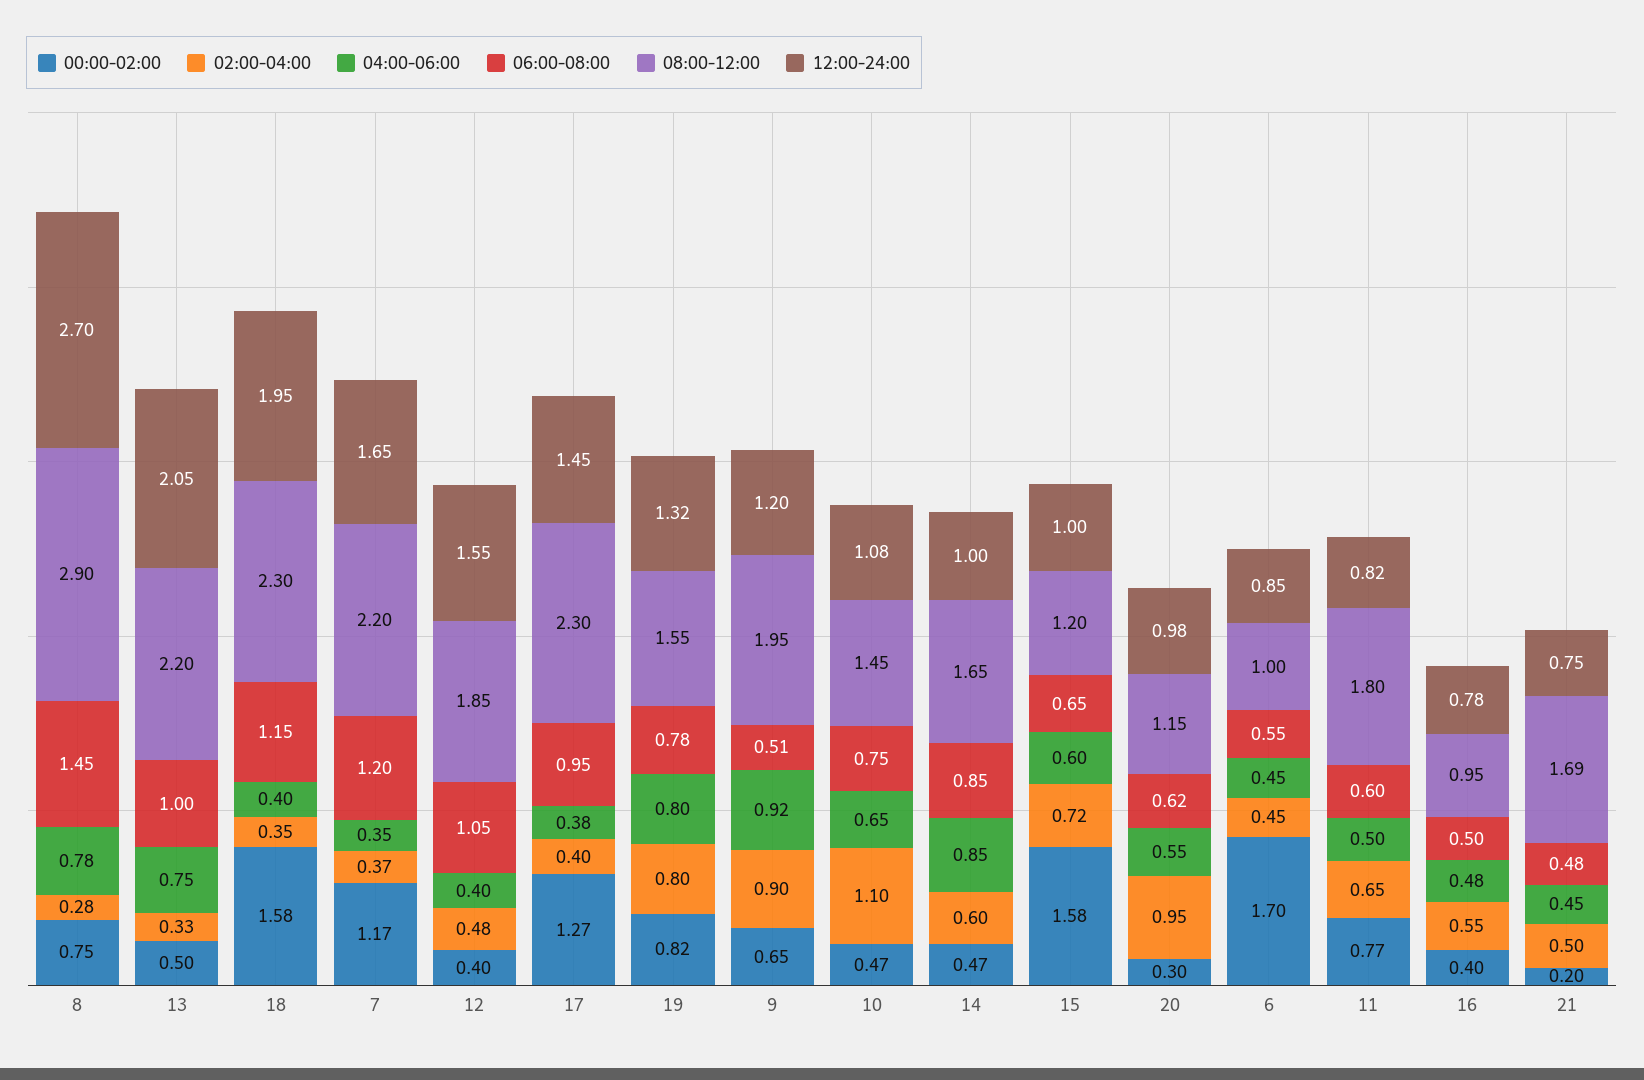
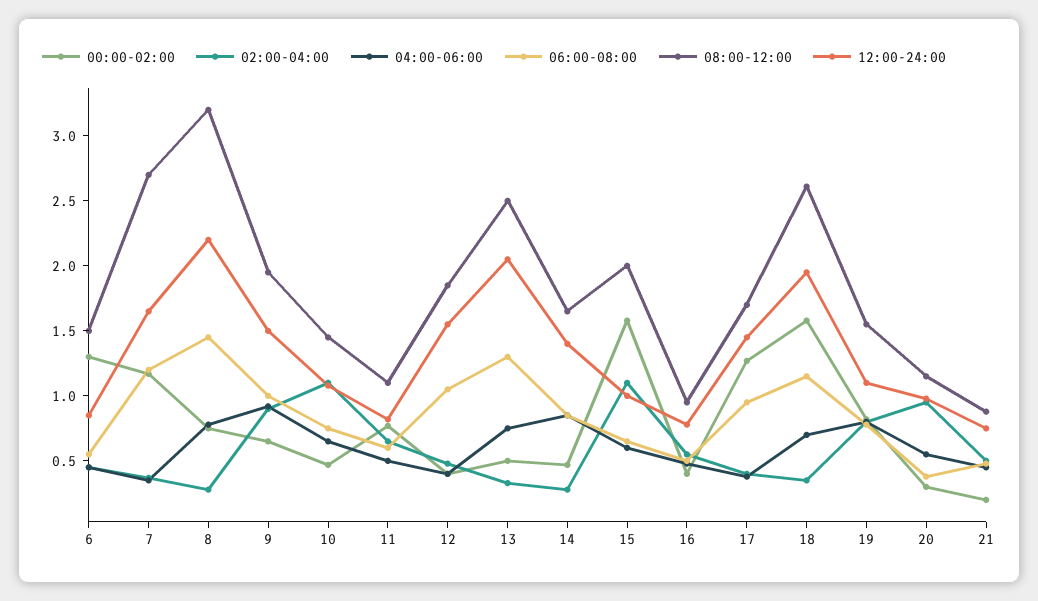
  {
    "00:00-02:00": {
      "8": 0.75,
      "13": 0.5,
      "18": 1.58,
      "7": 1.17,
      "12": 0.4,
      "17": 1.27,
      "19": 0.82,
      "9": 0.65,
      "10": 0.47,
      "14": 0.47,
      "15": 1.58,
      "20": 0.3,
-     "6": 1.7,
+     "6": 1.3,
      "11": 0.77,
      "16": 0.4,
      "21": 0.2
    },
    "02:00-04:00": {
      "8": 0.28,
      "13": 0.33,
      "18": 0.35,
      "7": 0.37,
      "12": 0.48,
      "17": 0.4,
      "19": 0.8,
      "9": 0.9,
      "10": 1.1,
-     "14": 0.6,
+     "14": 0.3,
-     "15": 0.72,
+     "15": 1.1,
      "20": 0.95,
      "6": 0.45,
      "11": 0.65,
      "16": 0.55,
      "21": 0.5
    },
    "04:00-06:00": {
      "8": 0.78,
      "13": 0.75,
-     "18": 0.4,
+     "18": 0.7,
      "7": 0.35,
      "12": 0.4,
      "17": 0.38,
      "19": 0.8,
      "9": 0.92,
      "10": 0.65,
      "14": 0.85,
      "15": 0.6,
      "20": 0.55,
      "6": 0.45,
      "11": 0.5,
      "16": 0.48,
      "21": 0.45
    },
    "06:00-08:00": {
      "8": 1.45,
-     "13": 1,
+     "13": 1.3,
      "18": 1.15,
      "7": 1.2,
      "12": 1.05,
      "17": 0.95,
      "19": 0.78,
-     "9": 0.51,
+     "9": 1,
      "10": 0.75,
      "14": 0.85,
      "15": 0.65,
-     "20": 0.62,
+     "20": 0.4,
      "6": 0.55,
      "11": 0.6,
      "16": 0.5,
      "21": 0.48
    },
    "08:00-12:00": {
-     "8": 2.9,
+     "8": 3.2,
-     "13": 2.2,
+     "13": 2.5,
-     "18": 2.3,
+     "18": 2.6,
-     "7": 2.2,
+     "7": 2.7,
      "12": 1.85,
-     "17": 2.3,
+     "17": 1.7,
      "19": 1.55,
      "9": 1.95,
      "10": 1.45,
      "14": 1.65,
-     "15": 1.2,
+     "15": 2,
      "20": 1.15,
-     "6": 1,
+     "6": 1.5,
-     "11": 1.8,
+     "11": 1.1,
      "16": 0.95,
-     "21": 1.69
+     "21": 0.9
    },
    "12:00-24:00": {
-     "8": 2.7,
+     "8": 2.2,
      "13": 2.05,
      "18": 1.95,
      "7": 1.65,
      "12": 1.55,
      "17": 1.45,
-     "19": 1.32,
+     "19": 1.1,
-     "9": 1.2,
+     "9": 1.5,
      "10": 1.08,
-     "14": 1,
+     "14": 1.4,
      "15": 1,
      "20": 0.98,
      "6": 0.85,
      "11": 0.82,
      "16": 0.78,
      "21": 0.75
    }
  }

